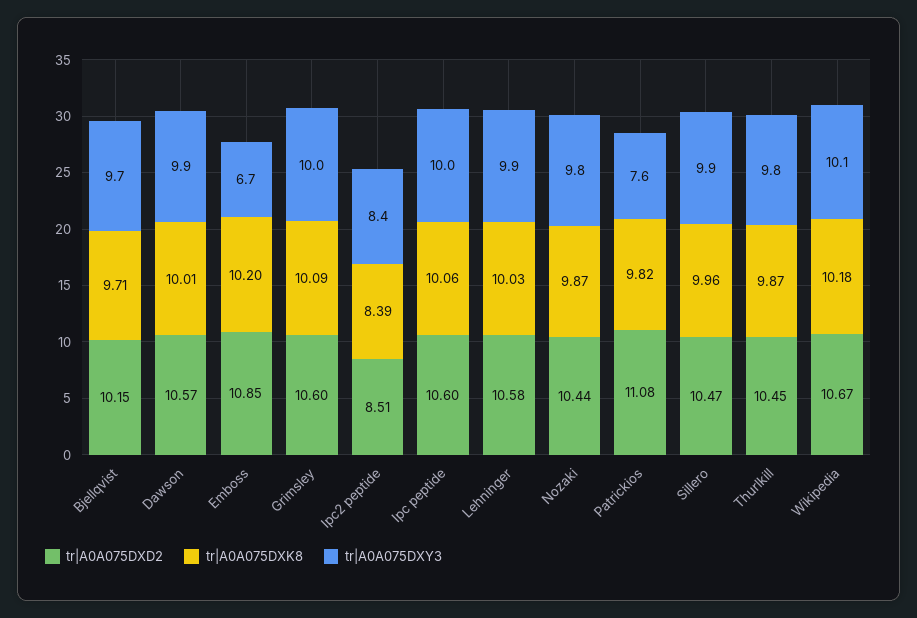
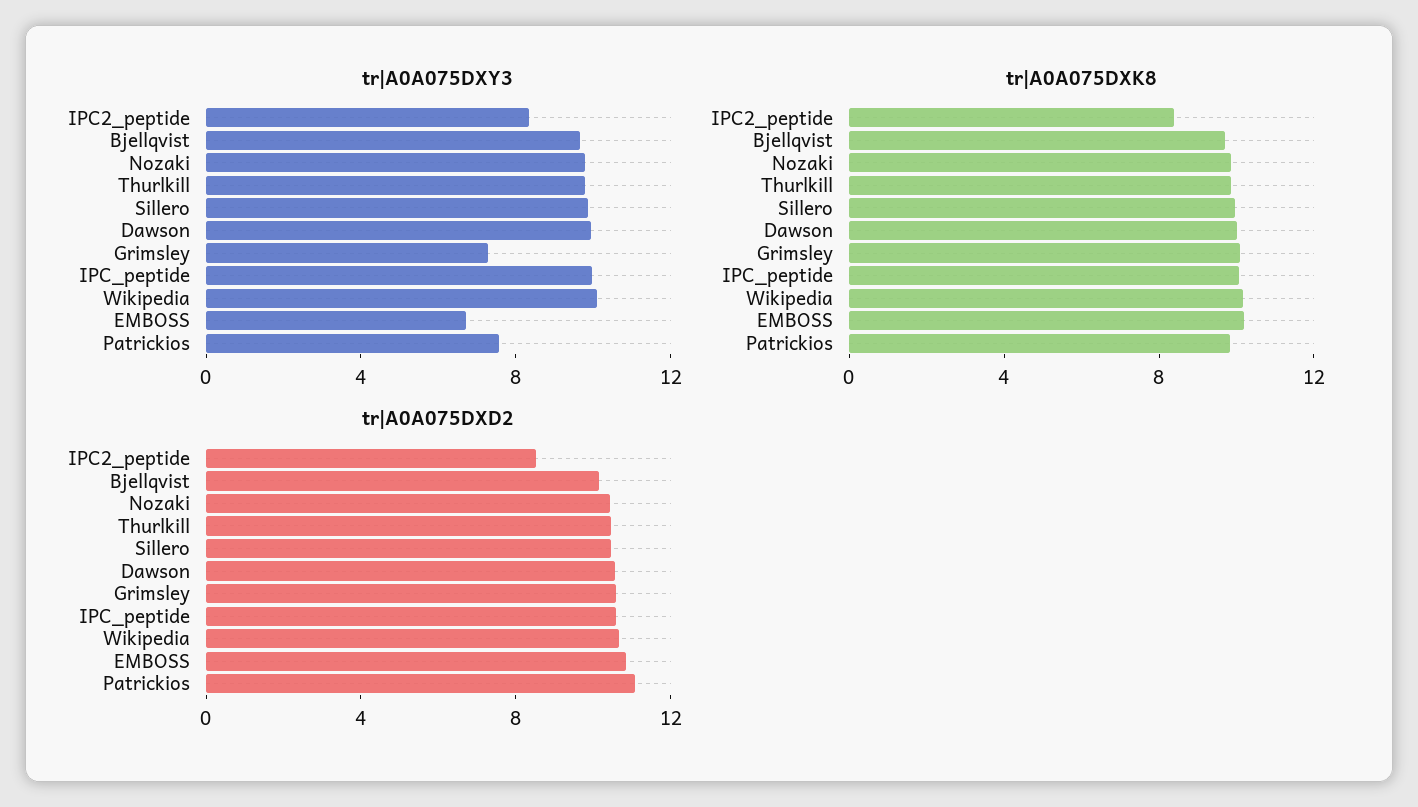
  {
    "tr|A0A075DXD2": {
      "Bjellqvist": 10.15,
      "Dawson": 10.57,
      "Emboss": 10.85,
      "Grimsley": 10.6,
      "Ipc2 peptide": 8.51,
      "Ipc peptide": 10.6,
-     "Lehninger": 10.58,
      "Nozaki": 10.44,
      "Patrickios": 11.08,
      "Sillero": 10.47,
      "Thurlkill": 10.45,
      "Wikipedia": 10.67
    },
    "tr|A0A075DXK8": {
      "Bjellqvist": 9.71,
      "Dawson": 10.01,
      "Emboss": 10.2,
      "Grimsley": 10.09,
      "Ipc2 peptide": 8.39,
      "Ipc peptide": 10.06,
-     "Lehninger": 10.03,
      "Nozaki": 9.87,
      "Patrickios": 9.82,
      "Sillero": 9.96,
      "Thurlkill": 9.87,
      "Wikipedia": 10.18
    },
    "tr|A0A075DXY3": {
      "Bjellqvist": 9.7,
      "Dawson": 9.9,
      "Emboss": 6.7,
-     "Grimsley": 10,
+     "Grimsley": 7,
      "Ipc2 peptide": 8.4,
      "Ipc peptide": 10,
-     "Lehninger": 9.9,
      "Nozaki": 9.8,
      "Patrickios": 7.6,
      "Sillero": 9.9,
      "Thurlkill": 9.8,
      "Wikipedia": 10.1
    }
  }

